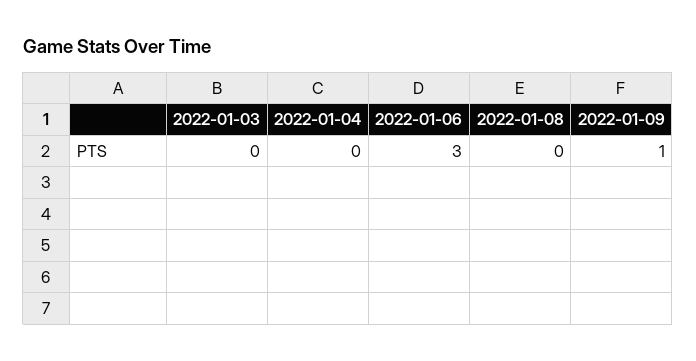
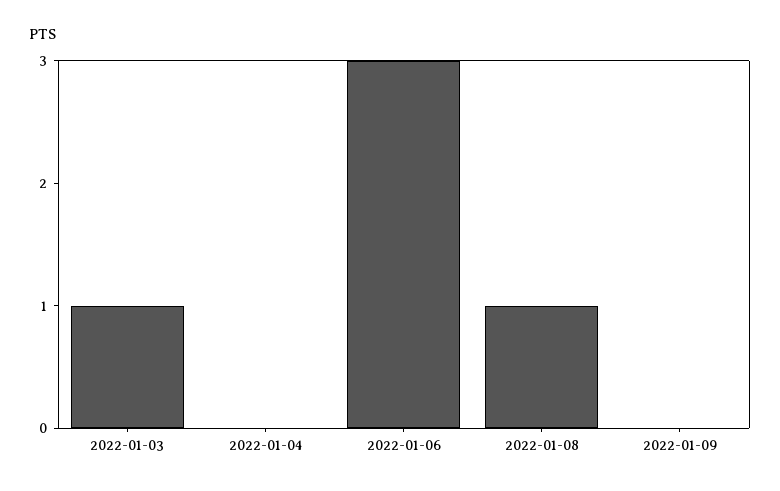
  {
-   "2022-01-03": 0,
+   "2022-01-03": 1,
    "2022-01-04": 0,
    "2022-01-06": 3,
-   "2022-01-08": 0,
+   "2022-01-08": 1,
-   "2022-01-09": 1
+   "2022-01-09": 0
  }

